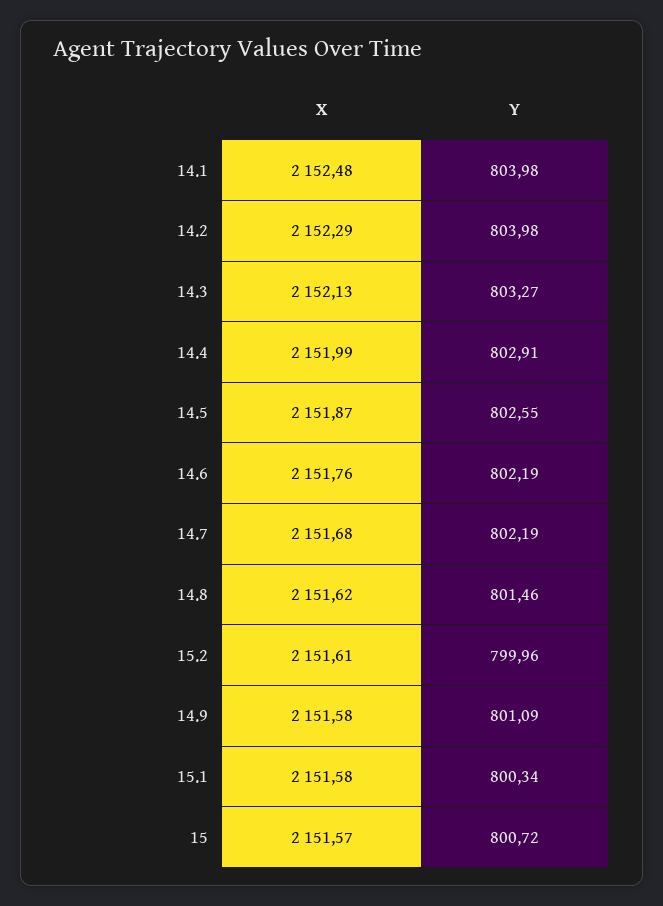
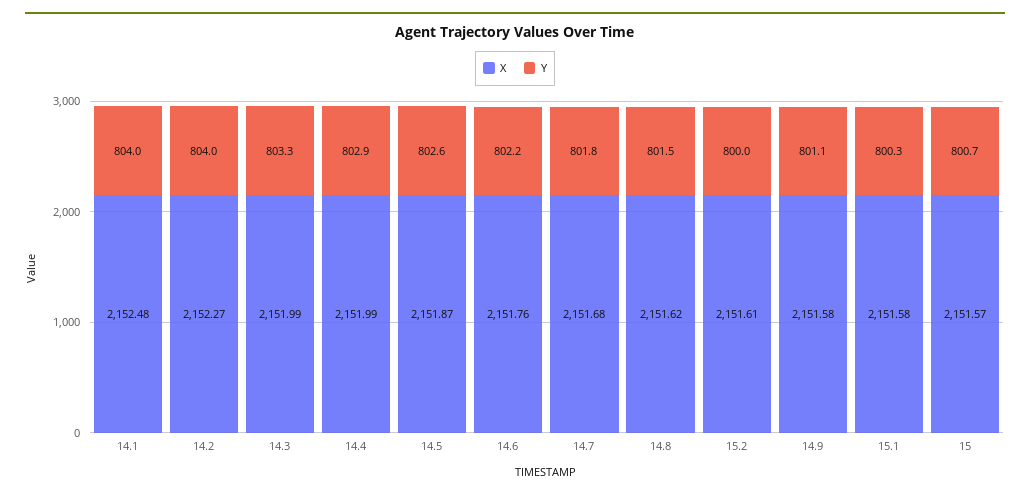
  {
    "X": {
      "14.1": 2152.48,
-     "14.2": 2152.29,
+     "14.2": 2152.27,
-     "14.3": 2152.13,
+     "14.3": 2151.99,
      "14.4": 2151.99,
      "14.5": 2151.87,
      "14.6": 2151.76,
      "14.7": 2151.68,
      "14.8": 2151.62,
      "15.2": 2151.61,
      "14.9": 2151.58,
      "15.1": 2151.58,
      "15": 2151.57
    },
    "Y": {
      "14.1": 803.98,
      "14.2": 803.98,
      "14.3": 803.27,
      "14.4": 802.91,
      "14.5": 802.55,
      "14.6": 802.19,
-     "14.7": 802.19,
+     "14.7": 801.8,
      "14.8": 801.46,
      "15.2": 799.96,
      "14.9": 801.09,
      "15.1": 800.34,
      "15": 800.72
    }
  }

